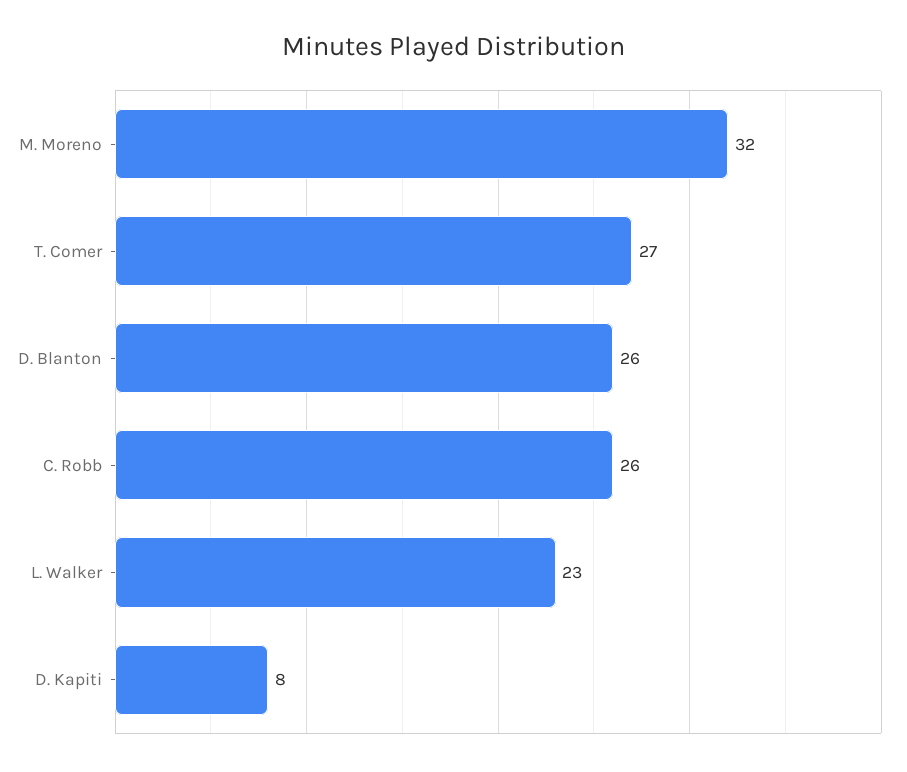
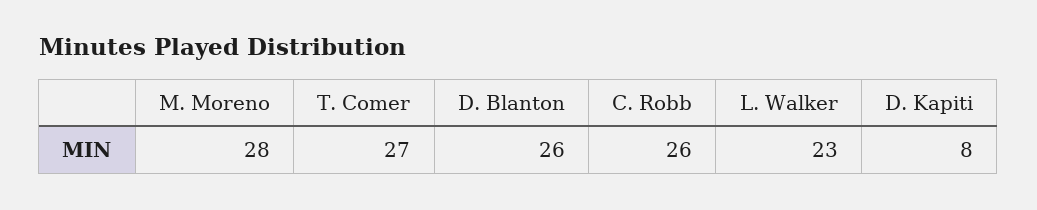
  {
-   "M. Moreno": 32,
+   "M. Moreno": 28,
    "T. Comer": 27,
    "D. Blanton": 26,
    "C. Robb": 26,
    "L. Walker": 23,
    "D. Kapiti": 8
  }

